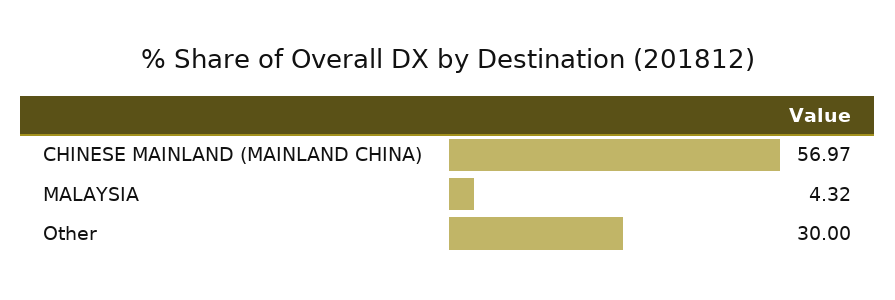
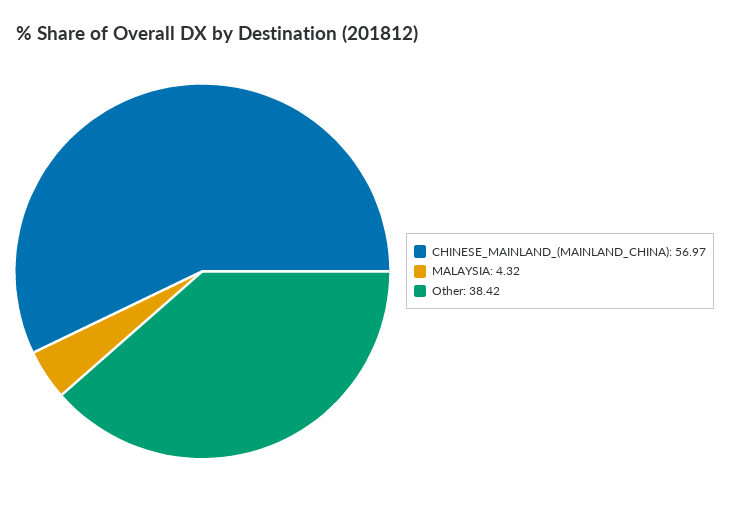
  {
    "CHINESE MAINLAND (MAINLAND CHINA)": 56.97,
    "MALAYSIA": 4.32,
-   "Other": 30
+   "Other": 38.42
  }

